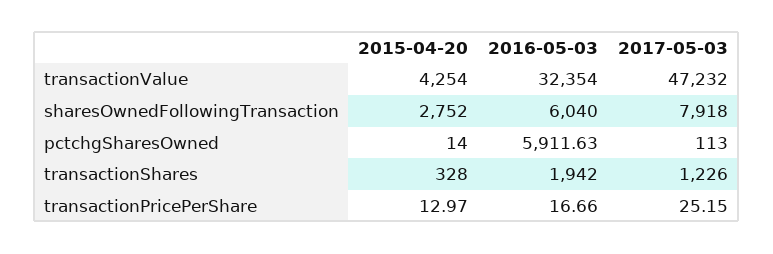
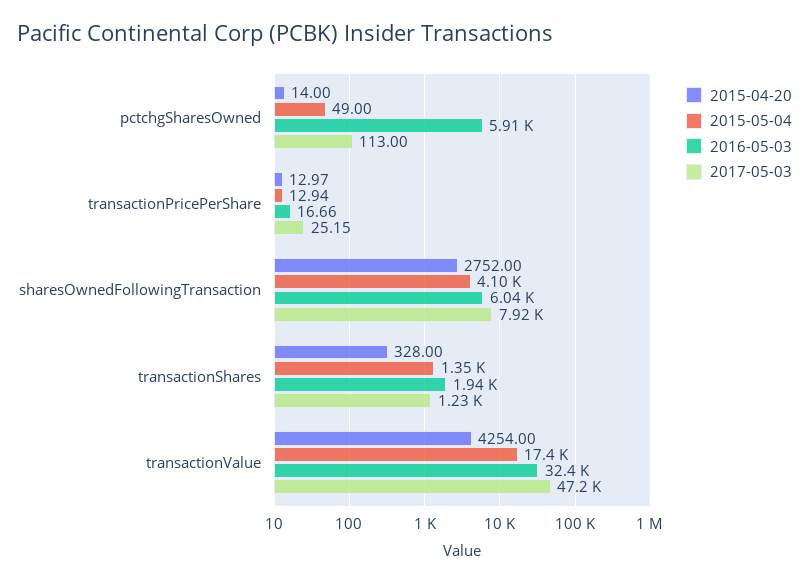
  {
    "2015-04-20": {
      "transactionValue": 4254,
      "sharesOwnedFollowingTransaction": 2752,
      "pctchgSharesOwned": 14,
      "transactionShares": 328,
      "transactionPricePerShare": 12.97
    },
    "2016-05-03": {
      "transactionValue": 32354,
      "sharesOwnedFollowingTransaction": 6040,
      "pctchgSharesOwned": 5911.63,
      "transactionShares": 1942,
      "transactionPricePerShare": 16.66
    },
    "2017-05-03": {
      "transactionValue": 47232,
      "sharesOwnedFollowingTransaction": 7918,
      "pctchgSharesOwned": 113,
      "transactionShares": 1226,
      "transactionPricePerShare": 25.15
-   }
+   },
+   "2015-05-04": {
+     "pctchgSharesOwned": 49,
+     "transactionPricePerShare": 12.94,
+     "sharesOwnedFollowingTransaction": 4100,
+     "transactionShares": 1350,
+     "transactionValue": 17400
+   }
  }

